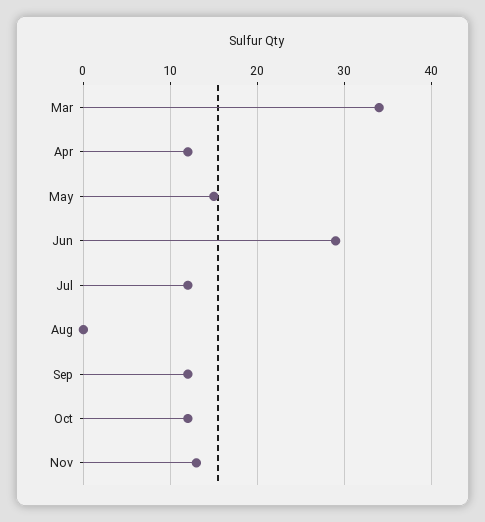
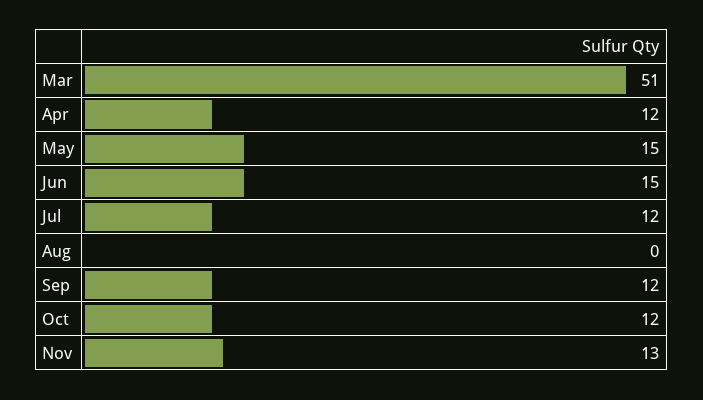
  {
-   "Mar": 34,
+   "Mar": 51,
    "Apr": 12,
    "May": 15,
-   "Jun": 29,
+   "Jun": 15,
    "Jul": 12,
    "Aug": 0,
    "Sep": 12,
    "Oct": 12,
    "Nov": 13
  }

